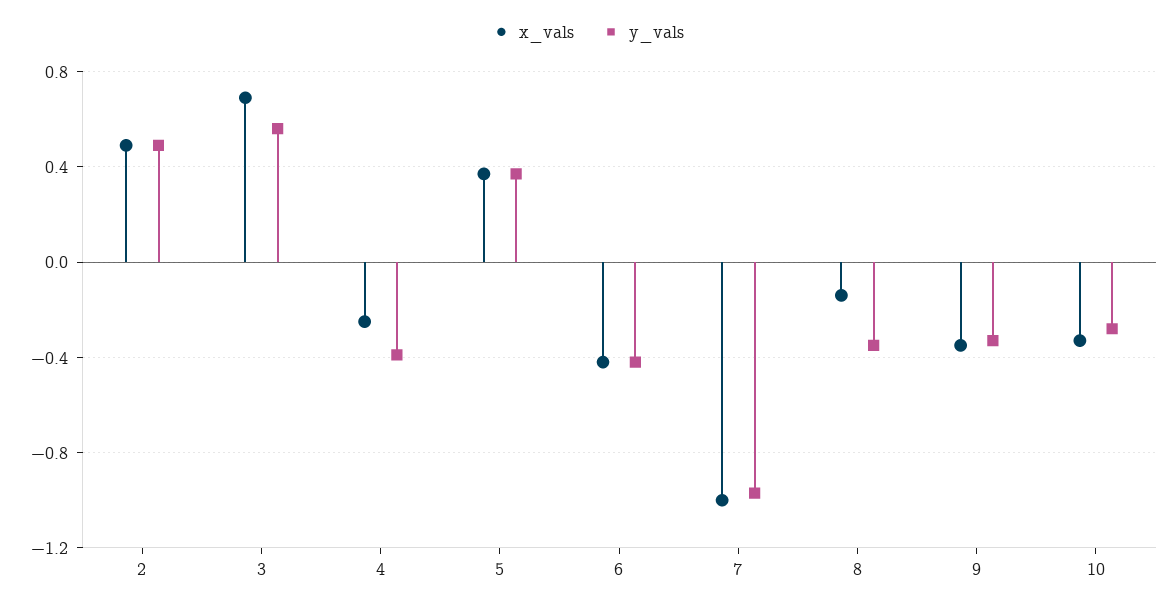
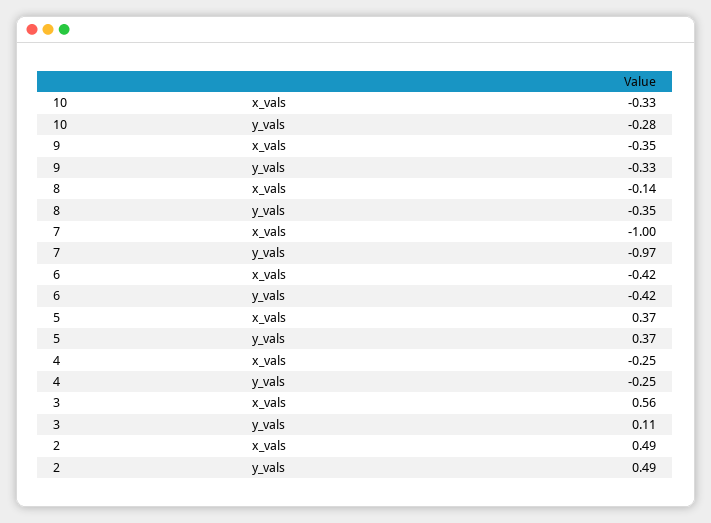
  {
    "x_vals": {
      "2": 0.49,
-     "3": 0.7,
+     "3": 0.56,
      "4": -0.25,
      "5": 0.37,
      "6": -0.42,
      "7": -1,
      "8": -0.14,
      "9": -0.35,
      "10": -0.33
    },
    "y_vals": {
      "2": 0.49,
-     "3": 0.55,
+     "3": 0.11,
-     "4": -0.4,
+     "4": -0.25,
      "5": 0.37,
      "6": -0.42,
      "7": -0.97,
      "8": -0.35,
      "9": -0.33,
      "10": -0.28
    }
  }

